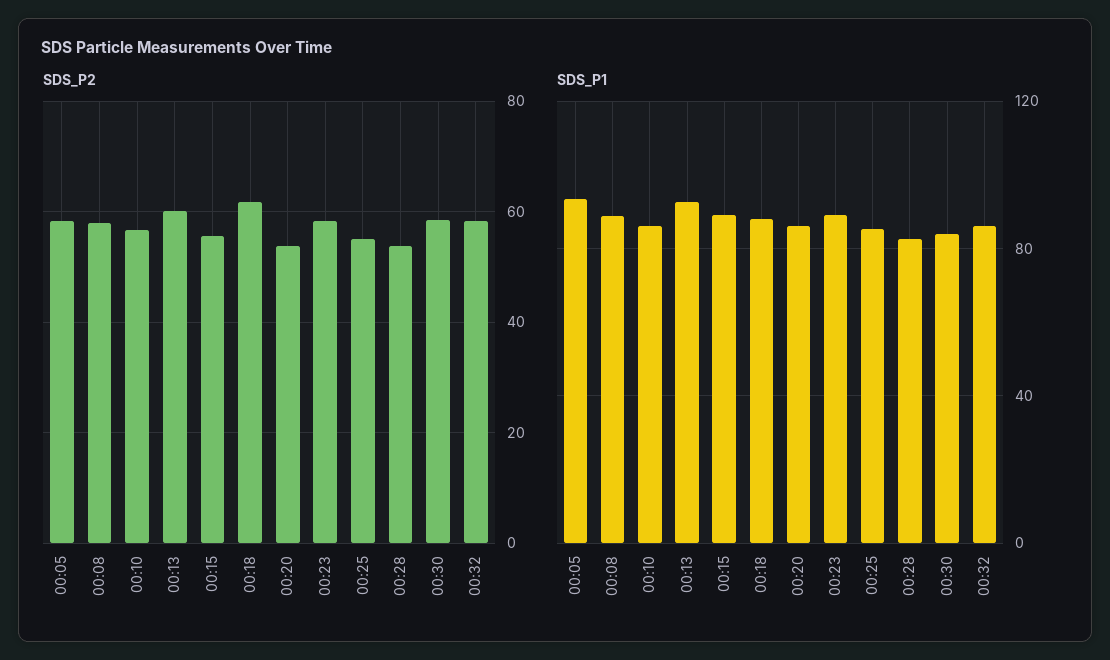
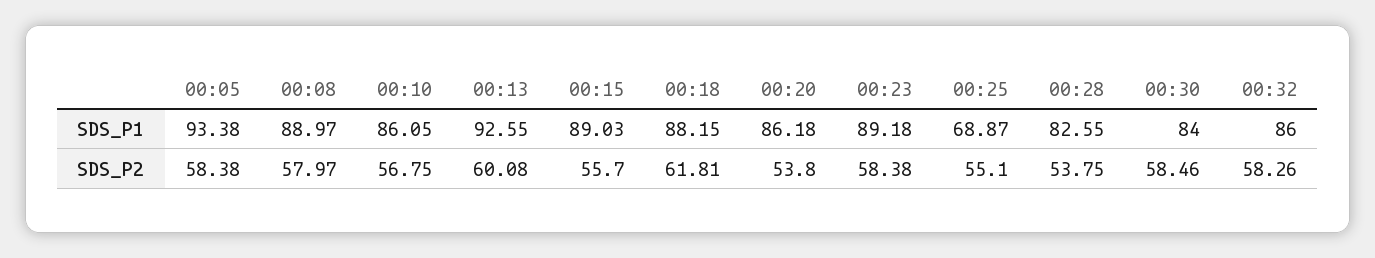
  {
    "SDS_P2": {
      "00:05": 58.38,
      "00:08": 57.97,
      "00:10": 56.75,
      "00:13": 60.08,
      "00:15": 55.7,
      "00:18": 61.81,
      "00:20": 53.8,
      "00:23": 58.38,
      "00:25": 55.1,
      "00:28": 53.75,
      "00:30": 58.46,
      "00:32": 58.26
    },
    "SDS_P1": {
      "00:05": 93.38,
      "00:08": 88.97,
      "00:10": 86.05,
      "00:13": 92.55,
      "00:15": 89.03,
      "00:18": 88.15,
      "00:20": 86.18,
      "00:23": 89.18,
-     "00:25": 85,
+     "00:25": 68.87,
      "00:28": 82.55,
      "00:30": 84,
      "00:32": 86
    }
  }

